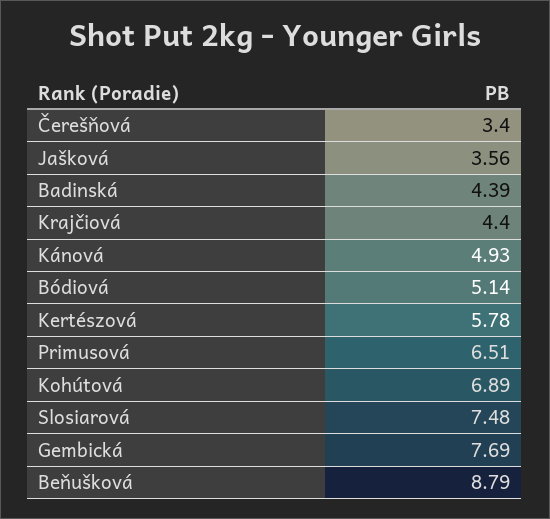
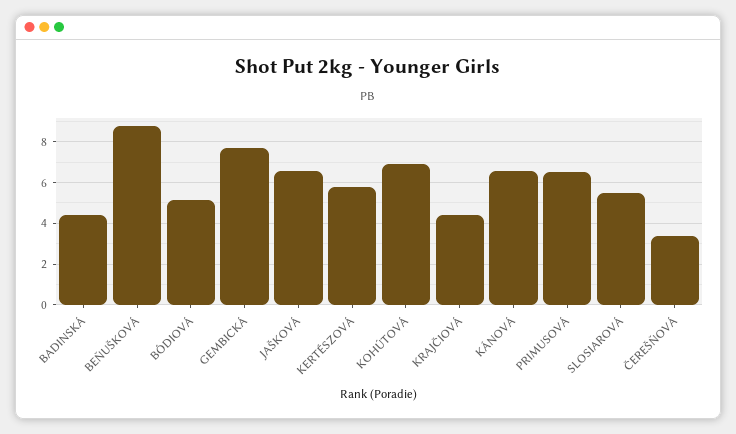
  {
    "Čerešňová": 3.4,
-   "Jašková": 3.56,
+   "Jašková": 6.5,
    "Badinská": 4.39,
    "Krajčiová": 4.4,
-   "Kánová": 4.93,
+   "Kánová": 6.5,
    "Bódiová": 5.14,
    "Kertészová": 5.78,
    "Primusová": 6.51,
    "Kohútová": 6.89,
-   "Slosiarová": 7.48,
+   "Slosiarová": 5.5,
    "Gembická": 7.69,
    "Beňušková": 8.79
  }

